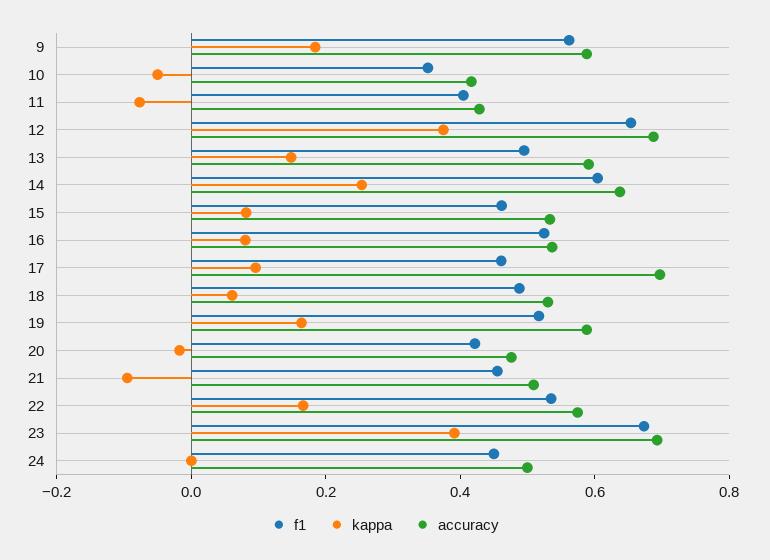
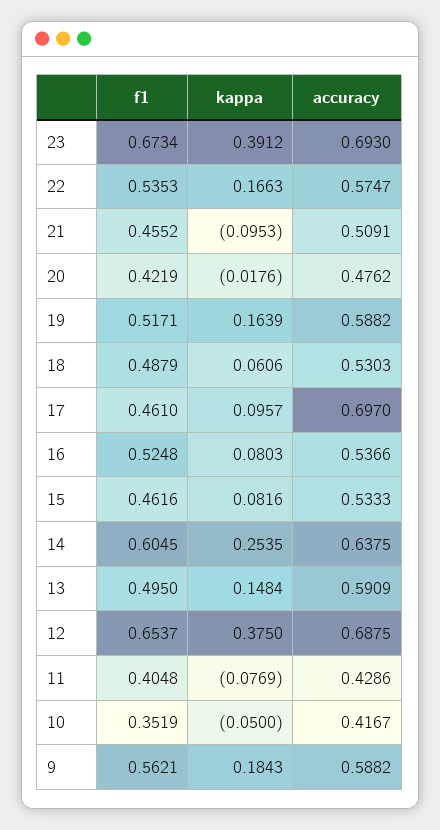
  {
    "f1": {
      "9": 0.5621,
      "10": 0.3519,
      "11": 0.4048,
      "12": 0.6537,
      "13": 0.495,
      "14": 0.6045,
      "15": 0.4616,
      "16": 0.5248,
      "17": 0.461,
      "18": 0.4879,
      "19": 0.5171,
      "20": 0.4219,
      "21": 0.4552,
      "22": 0.5353,
-     "23": 0.6734,
+     "23": 0.6734
-     "24": 0.45
    },
    "kappa": {
      "9": 0.1843,
      "10": -0.05,
      "11": -0.0769,
      "12": 0.375,
      "13": 0.1484,
      "14": 0.2535,
      "15": 0.0816,
      "16": 0.0803,
      "17": 0.0957,
      "18": 0.0606,
      "19": 0.1639,
      "20": -0.0176,
      "21": -0.0953,
      "22": 0.1663,
-     "23": 0.3912,
+     "23": 0.3912
-     "24": 0
    },
    "accuracy": {
      "9": 0.5882,
      "10": 0.4167,
      "11": 0.4286,
      "12": 0.6875,
      "13": 0.5909,
      "14": 0.6375,
      "15": 0.5333,
      "16": 0.5366,
      "17": 0.697,
      "18": 0.5303,
      "19": 0.5882,
      "20": 0.4762,
      "21": 0.5091,
      "22": 0.5747,
-     "23": 0.693,
+     "23": 0.693
-     "24": 0.5
    }
  }

